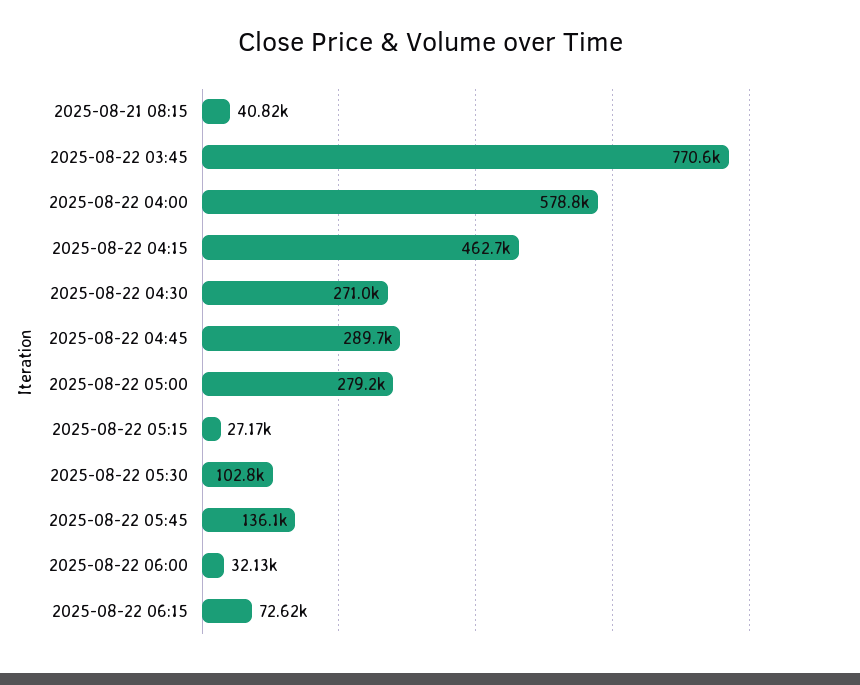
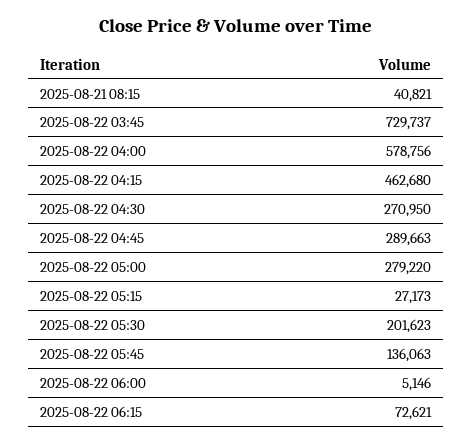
  {
    "2025-08-21 08:15": 40821,
-   "2025-08-22 03:45": 770600,
+   "2025-08-22 03:45": 729737,
    "2025-08-22 04:00": 578756,
    "2025-08-22 04:15": 462680,
    "2025-08-22 04:30": 270950,
    "2025-08-22 04:45": 289663,
    "2025-08-22 05:00": 279220,
    "2025-08-22 05:15": 27173,
-   "2025-08-22 05:30": 102800,
+   "2025-08-22 05:30": 201623,
    "2025-08-22 05:45": 136063,
-   "2025-08-22 06:00": 32130,
+   "2025-08-22 06:00": 5146,
    "2025-08-22 06:15": 72621
  }

